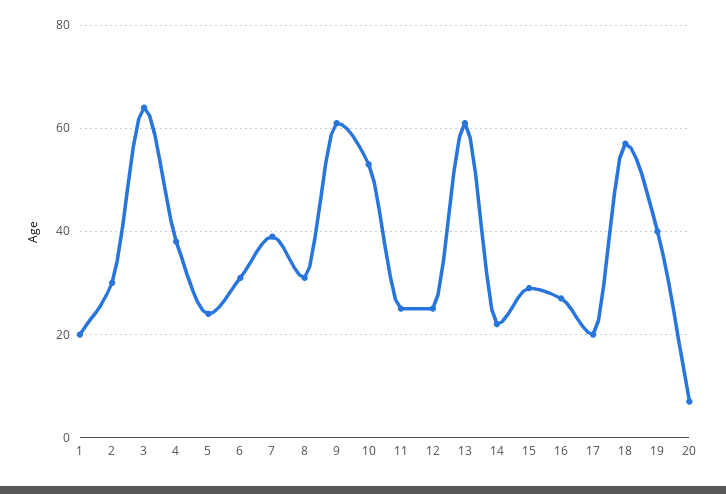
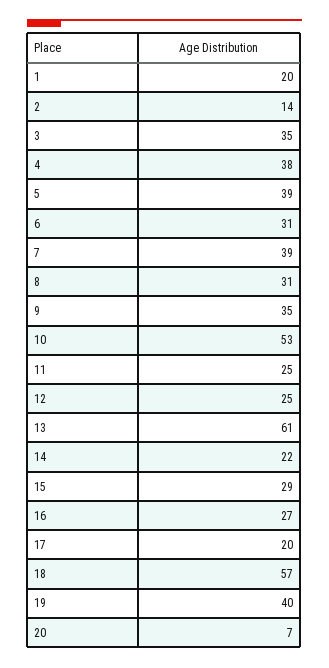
  {
    "1": 20,
-   "2": 30,
+   "2": 14,
-   "3": 65,
+   "3": 35,
    "4": 38,
-   "5": 25,
+   "5": 39,
    "6": 31,
    "7": 39,
    "8": 31,
-   "9": 60,
+   "9": 35,
    "10": 53,
    "11": 25,
    "12": 25,
    "13": 61,
    "14": 22,
    "15": 29,
    "16": 27,
    "17": 20,
    "18": 57,
    "19": 40,
    "20": 7
  }

